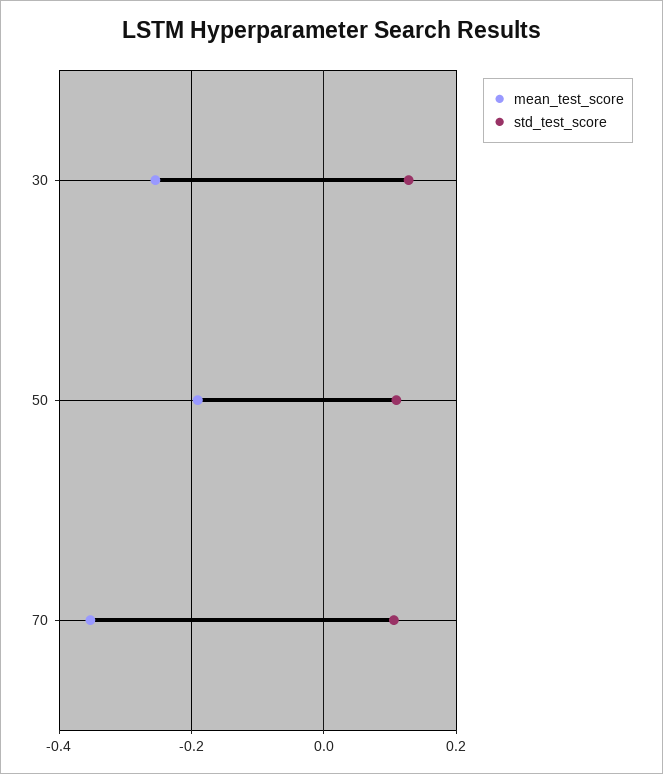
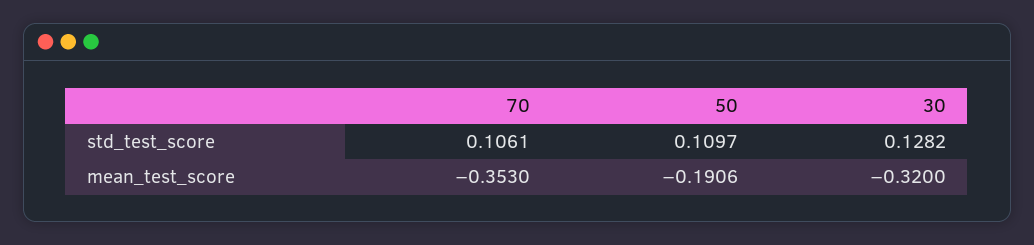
  {
    "mean_test_score": {
-     "30": -0.26,
+     "30": -0.32,
      "50": -0.1906,
      "70": -0.353
    },
    "std_test_score": {
      "30": 0.1282,
      "50": 0.1097,
      "70": 0.1061
    }
  }

